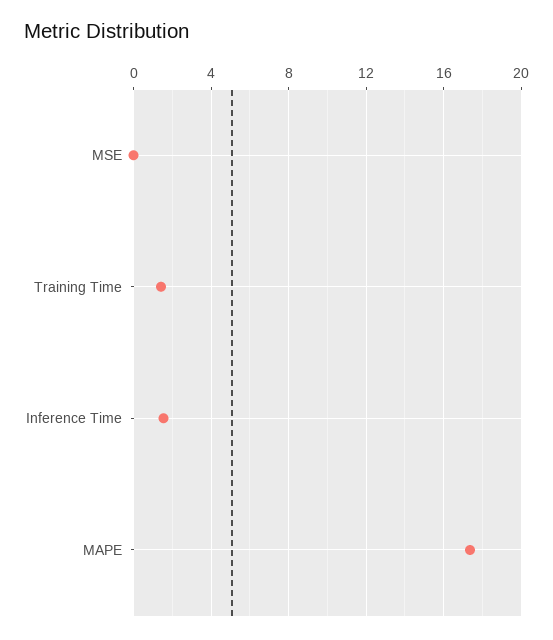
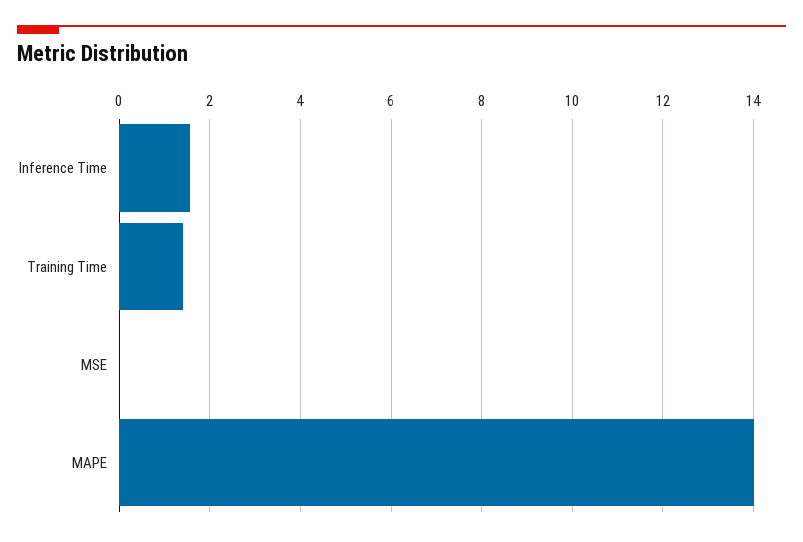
  {
    "MSE": 0,
    "Training Time": 1.4,
    "Inference Time": 1.6,
-   "MAPE": 17.5
+   "MAPE": 14
  }

